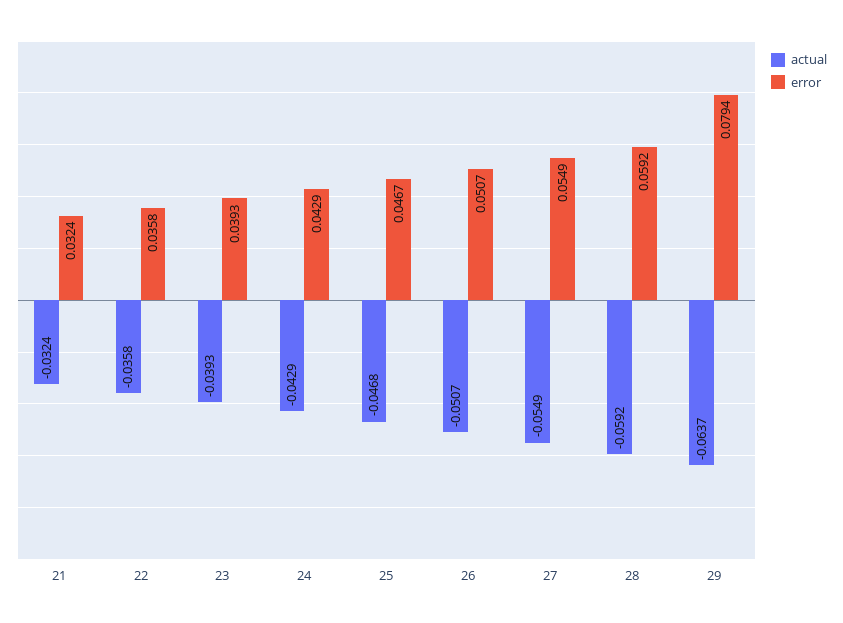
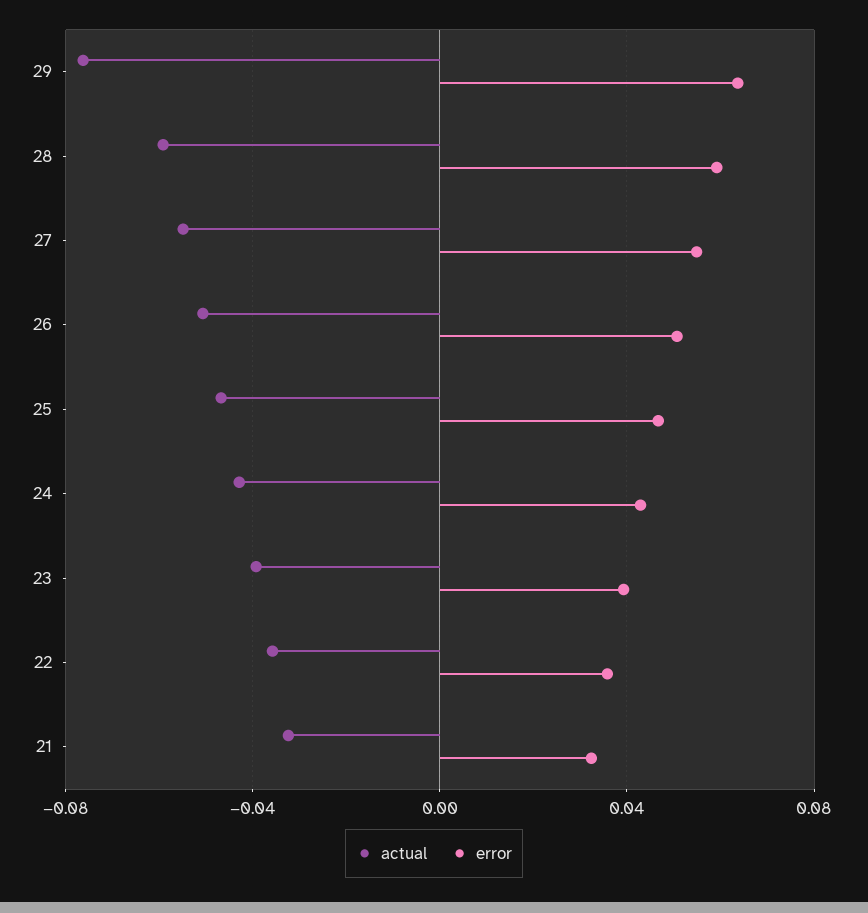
  {
    "actual": {
      "21": -0.0324,
      "22": -0.0358,
      "23": -0.0393,
      "24": -0.0429,
      "25": -0.0468,
      "26": -0.0507,
      "27": -0.0549,
      "28": -0.0592,
-     "29": -0.0637
+     "29": -0.075
    },
    "error": {
      "21": 0.0324,
      "22": 0.0358,
      "23": 0.0393,
      "24": 0.0429,
      "25": 0.0467,
      "26": 0.0507,
      "27": 0.0549,
      "28": 0.0592,
-     "29": 0.0794
+     "29": 0.065
    }
  }

